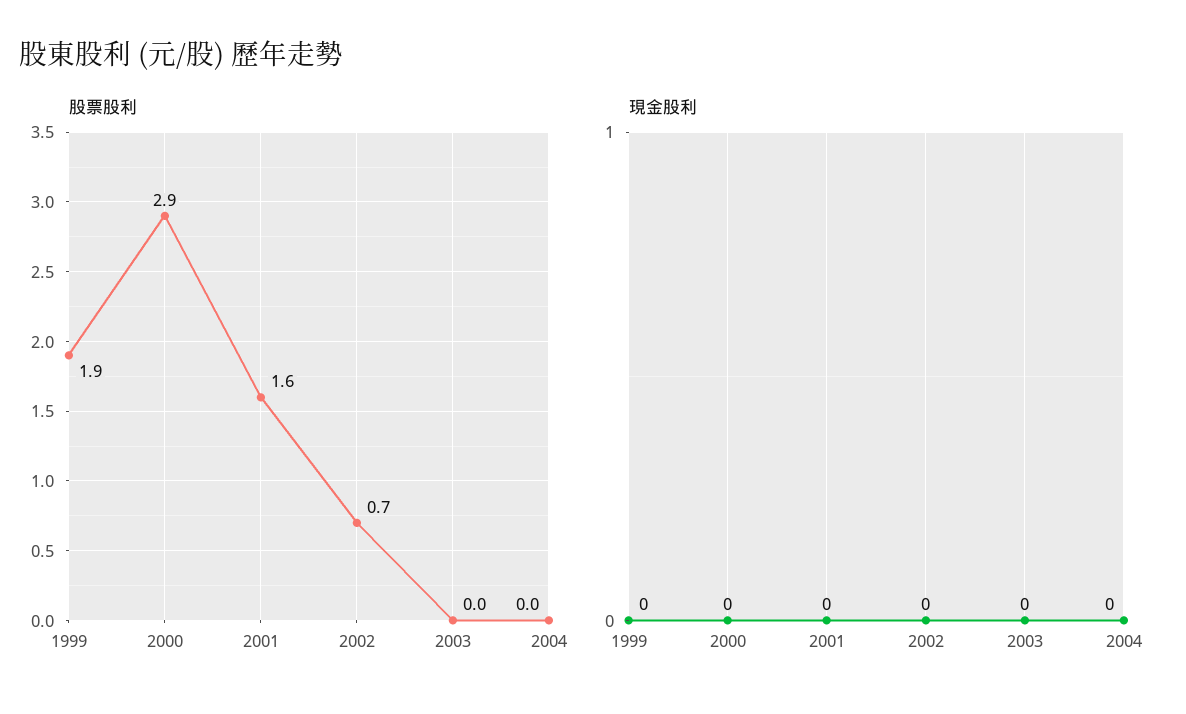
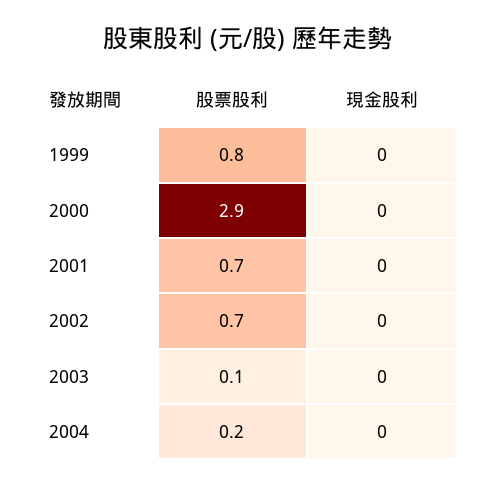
  {
    "股票股利": {
-     "1999": 1.9,
+     "1999": 0.8,
      "2000": 2.9,
-     "2001": 1.6,
+     "2001": 0.7,
      "2002": 0.7,
-     "2003": 0,
+     "2003": 0.1,
-     "2004": 0
+     "2004": 0.2
    },
    "現金股利": {
      "1999": 0,
      "2000": 0,
      "2001": 0,
      "2002": 0,
      "2003": 0,
      "2004": 0
    }
  }

